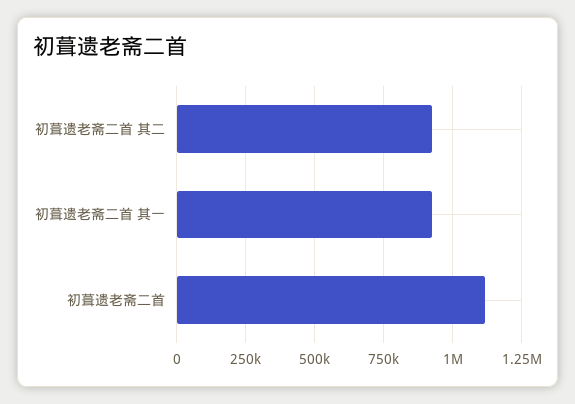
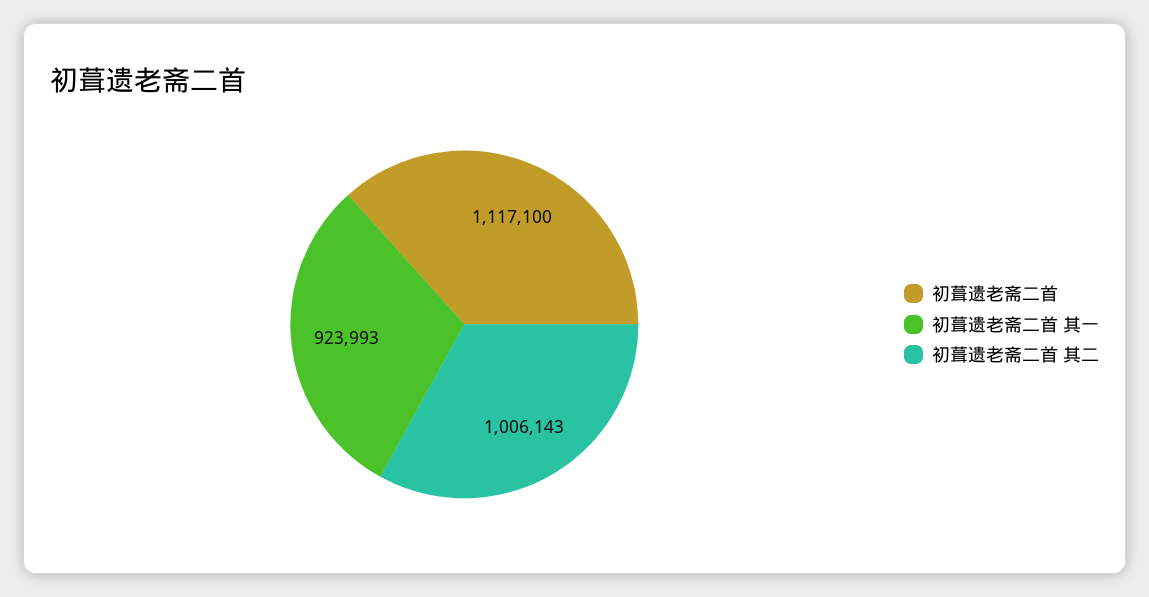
  {
-   "初葺遗老斋二首 其二": 925000,
+   "初葺遗老斋二首 其二": 1006143,
    "初葺遗老斋二首 其一": 923993,
    "初葺遗老斋二首": 1117100
  }

